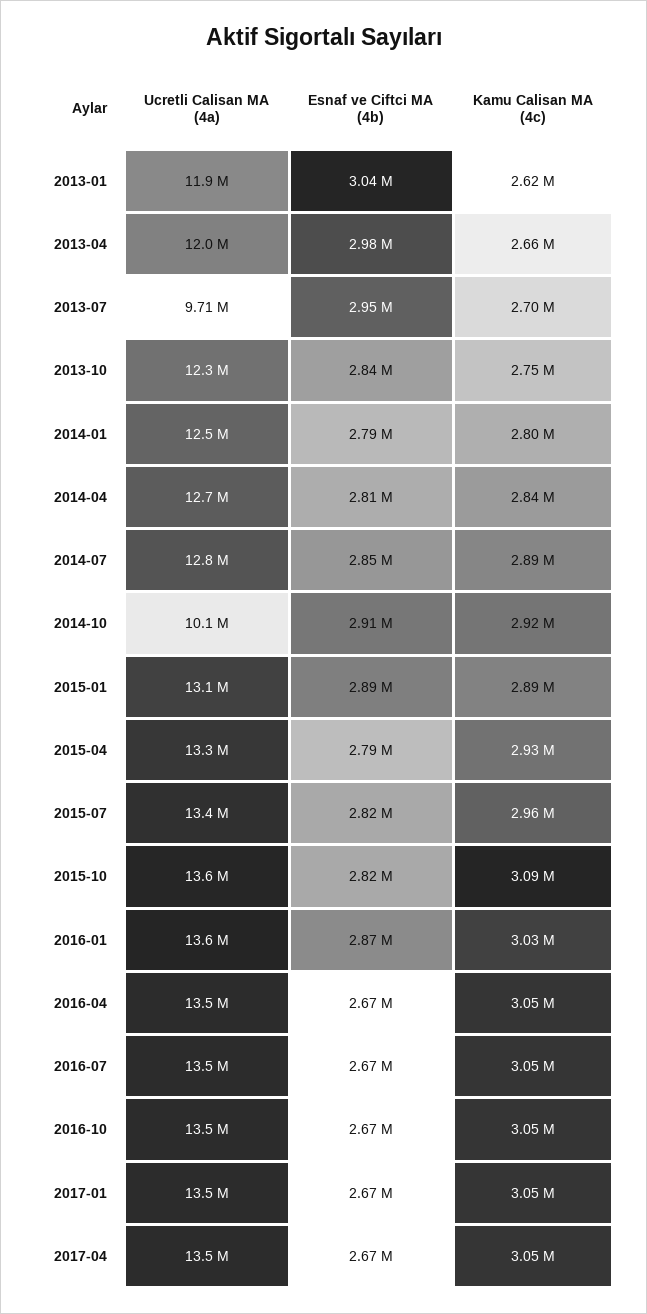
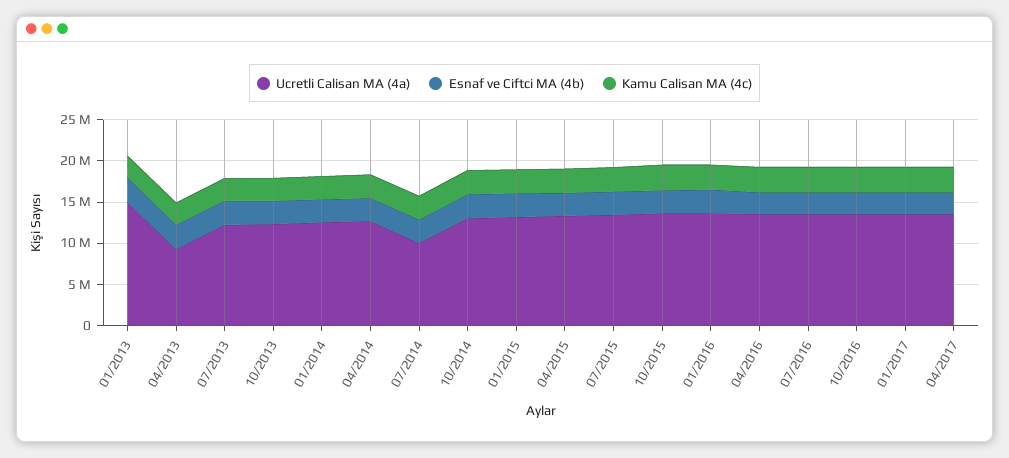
  {
    "Ucretli Calisan MA (4a)": {
-     "2013-01": 11900000,
+     "2013-01": 15000000,
-     "2013-04": 12000000,
+     "2013-04": 9000000,
-     "2013-07": 9710000,
+     "2013-07": 12000000,
      "2013-10": 12300000,
      "2014-01": 12500000,
      "2014-04": 12700000,
-     "2014-07": 12800000,
+     "2014-07": 10000000,
-     "2014-10": 10100000,
+     "2014-10": 13000000,
      "2015-01": 13100000,
      "2015-04": 13300000,
      "2015-07": 13400000,
      "2015-10": 13600000,
      "2016-01": 13600000,
      "2016-04": 13500000,
      "2016-07": 13500000,
      "2016-10": 13500000,
      "2017-01": 13500000,
      "2017-04": 13500000
    },
    "Esnaf ve Ciftci MA (4b)": {
      "2013-01": 3040000,
      "2013-04": 2980000,
      "2013-07": 2950000,
      "2013-10": 2840000,
      "2014-01": 2790000,
      "2014-04": 2810000,
      "2014-07": 2850000,
      "2014-10": 2910000,
      "2015-01": 2890000,
      "2015-04": 2790000,
      "2015-07": 2820000,
      "2015-10": 2820000,
      "2016-01": 2870000,
      "2016-04": 2670000,
      "2016-07": 2670000,
      "2016-10": 2670000,
      "2017-01": 2670000,
      "2017-04": 2670000
    },
    "Kamu Calisan MA (4c)": {
      "2013-01": 2620000,
      "2013-04": 2660000,
      "2013-07": 2700000,
      "2013-10": 2750000,
      "2014-01": 2800000,
      "2014-04": 2840000,
      "2014-07": 2890000,
      "2014-10": 2920000,
      "2015-01": 2890000,
      "2015-04": 2930000,
      "2015-07": 2960000,
      "2015-10": 3090000,
      "2016-01": 3030000,
      "2016-04": 3050000,
      "2016-07": 3050000,
      "2016-10": 3050000,
      "2017-01": 3050000,
      "2017-04": 3050000
    }
  }

